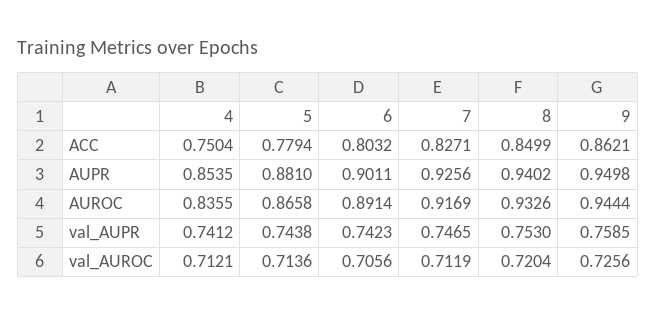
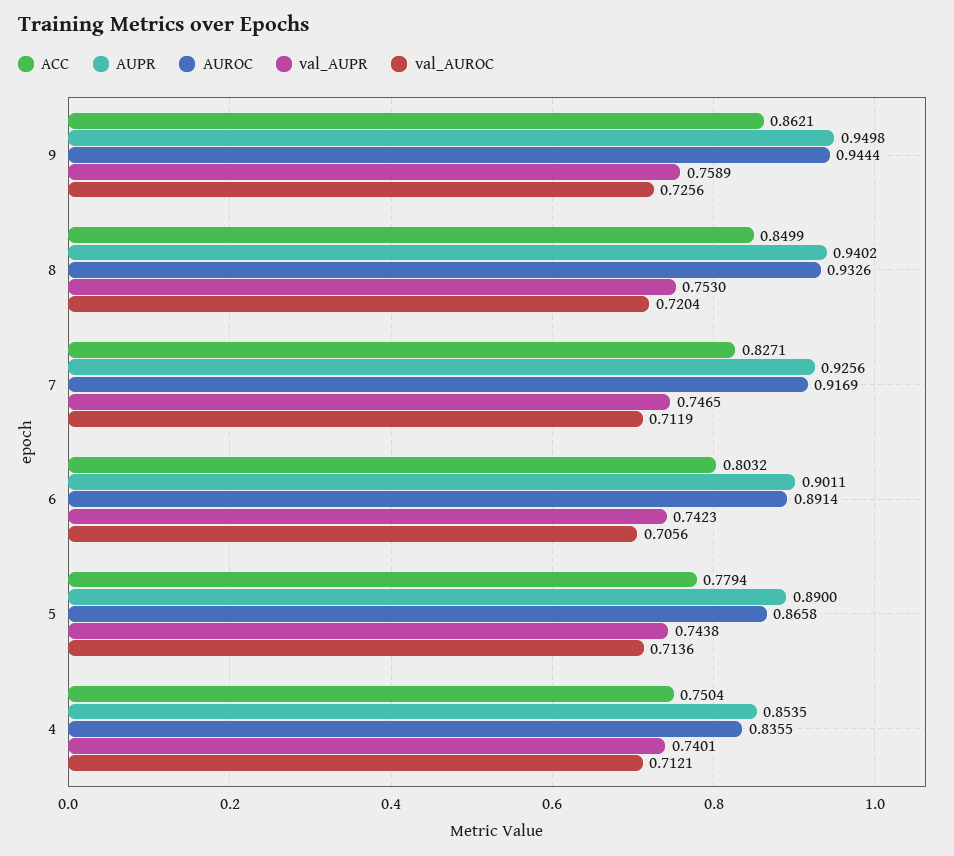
  {
    "ACC": {
      "4": 0.7504,
      "5": 0.7794,
      "6": 0.8032,
      "7": 0.8271,
      "8": 0.8499,
      "9": 0.8621
    },
    "AUPR": {
      "4": 0.8535,
-     "5": 0.881,
+     "5": 0.89,
      "6": 0.9011,
      "7": 0.9256,
      "8": 0.9402,
      "9": 0.9498
    },
    "AUROC": {
      "4": 0.8355,
      "5": 0.8658,
      "6": 0.8914,
      "7": 0.9169,
      "8": 0.9326,
      "9": 0.9444
    },
    "val_AUPR": {
-     "4": 0.7412,
+     "4": 0.7401,
      "5": 0.7438,
      "6": 0.7423,
      "7": 0.7465,
      "8": 0.753,
-     "9": 0.7585
+     "9": 0.7589
    },
    "val_AUROC": {
      "4": 0.7121,
      "5": 0.7136,
      "6": 0.7056,
      "7": 0.7119,
      "8": 0.7204,
      "9": 0.7256
    }
  }

